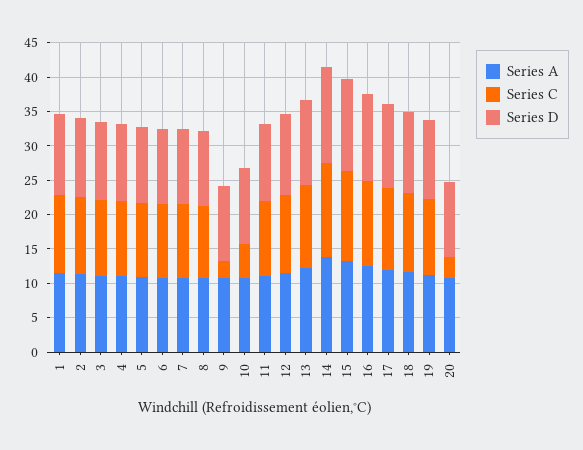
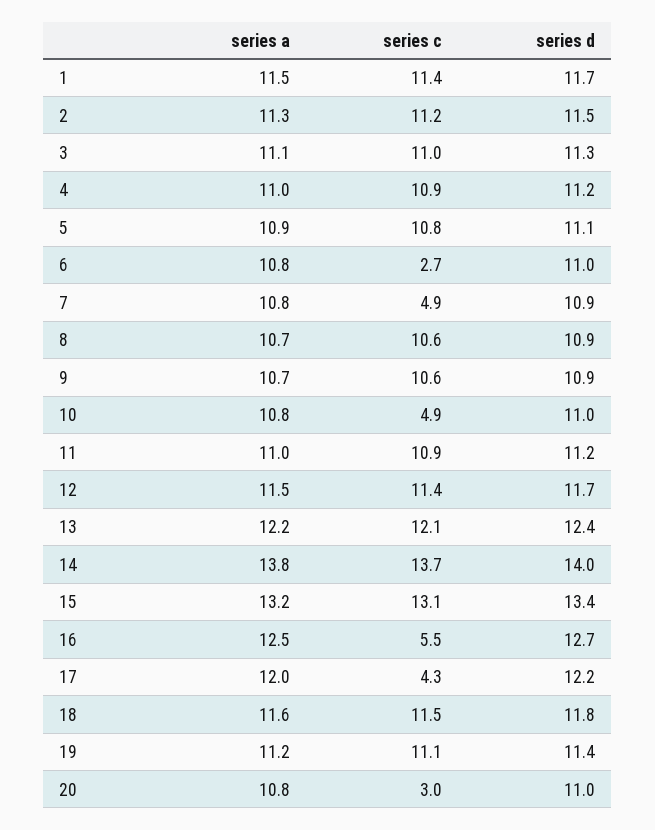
  {
    "Series A": {
      "1": 11.5,
      "2": 11.3,
      "3": 11.1,
      "4": 11,
      "5": 10.9,
      "6": 10.8,
      "7": 10.8,
      "8": 10.7,
      "9": 10.7,
      "10": 10.8,
      "11": 11,
      "12": 11.5,
      "13": 12.2,
      "14": 13.8,
      "15": 13.2,
      "16": 12.5,
      "17": 12,
      "18": 11.6,
      "19": 11.2,
      "20": 10.8
    },
    "Series C": {
      "1": 11.4,
      "2": 11.2,
      "3": 11,
      "4": 10.9,
      "5": 10.8,
-     "6": 10,
+     "6": 2.7,
-     "7": 10,
+     "7": 4.9,
      "8": 10.6,
-     "9": 2.5,
+     "9": 10.6,
      "10": 4.9,
      "11": 10.9,
      "12": 11.4,
      "13": 12.1,
      "14": 13.7,
      "15": 13.1,
-     "16": 12.5,
+     "16": 5.5,
-     "17": 12.5,
+     "17": 4.3,
      "18": 11.5,
      "19": 11.1,
      "20": 3
    },
    "Series D": {
      "1": 11.7,
      "2": 11.5,
      "3": 11.3,
      "4": 11.2,
      "5": 11.1,
      "6": 11,
      "7": 10.9,
      "8": 10.9,
      "9": 10.9,
      "10": 11,
      "11": 11.2,
      "12": 11.7,
      "13": 12.4,
      "14": 14,
      "15": 13.4,
      "16": 12.7,
      "17": 12.2,
      "18": 11.8,
      "19": 11.4,
      "20": 11
    }
  }

